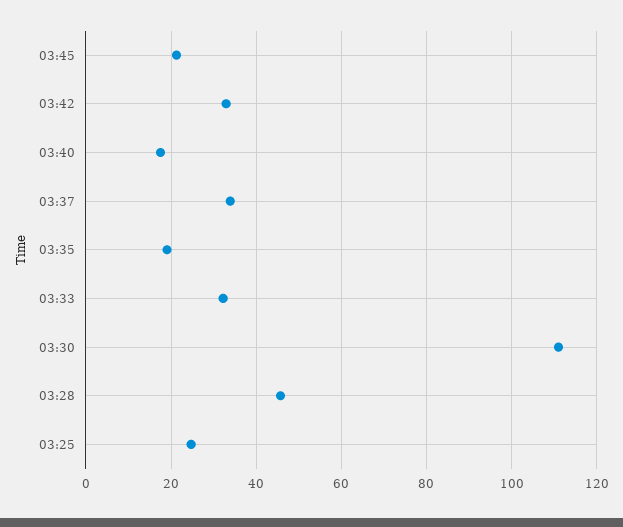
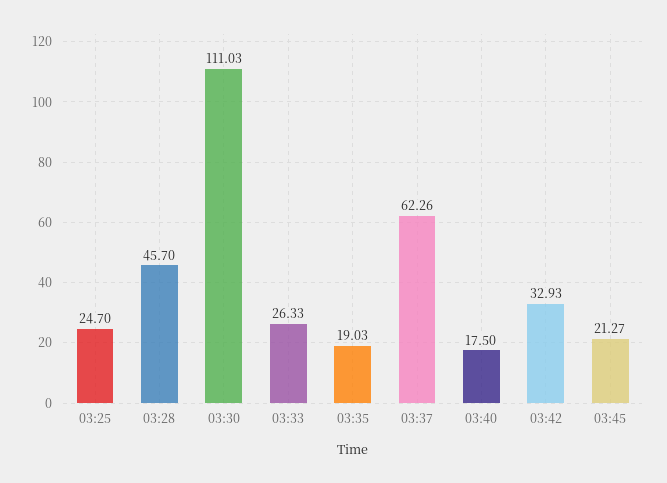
  {
    "03:45": 21.27,
    "03:42": 32.93,
    "03:40": 17.5,
-   "03:37": 34,
+   "03:37": 62.26,
    "03:35": 19.03,
-   "03:33": 32,
+   "03:33": 26.33,
    "03:30": 111.03,
    "03:28": 45.7,
    "03:25": 24.7
  }

